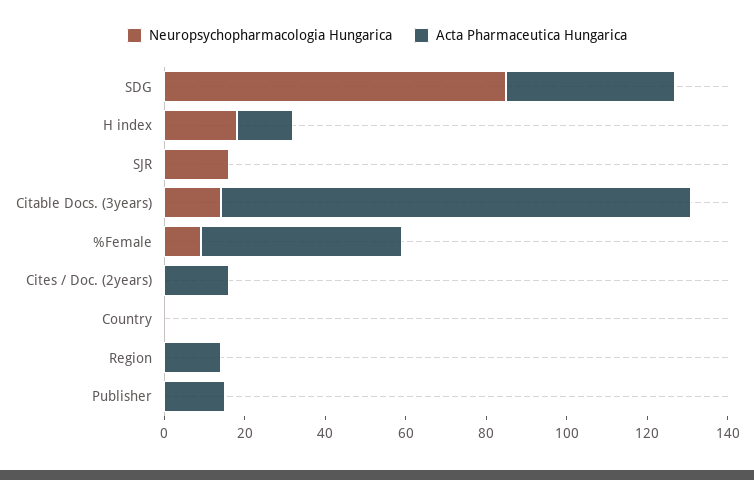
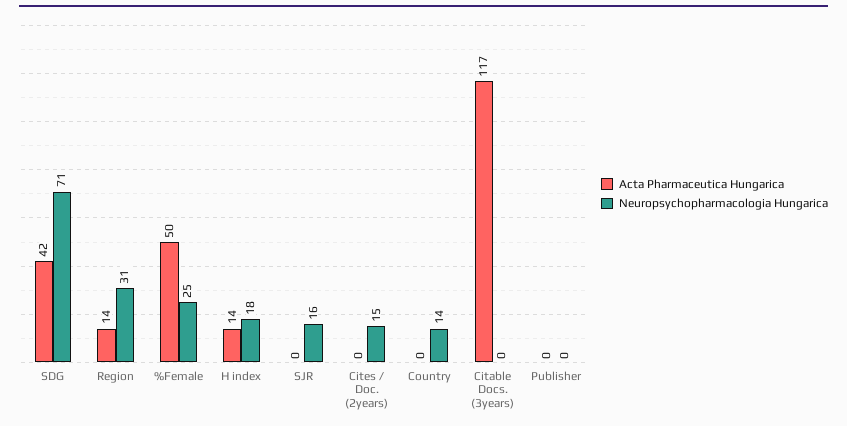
  {
    "Neuropsychopharmacologia Hungarica": {
-     "SDG": 85,
+     "SDG": 71,
      "H index": 18,
      "SJR": 16,
-     "Citable Docs. (3years)": 15,
+     "Citable Docs. (3years)": 0,
-     "%Female": 10,
+     "%Female": 25,
-     "Cites / Doc. (2years)": 0,
+     "Cites / Doc. (2years)": 15,
-     "Country": 0,
+     "Country": 14,
-     "Region": 0,
+     "Region": 31,
      "Publisher": 0
    },
    "Acta Pharmaceutica Hungarica": {
      "SDG": 42,
      "H index": 14,
      "SJR": 0,
      "Citable Docs. (3years)": 117,
      "%Female": 50,
-     "Cites / Doc. (2years)": 15,
+     "Cites / Doc. (2years)": 0,
      "Country": 0,
      "Region": 14,
-     "Publisher": 15
+     "Publisher": 0
    }
  }

